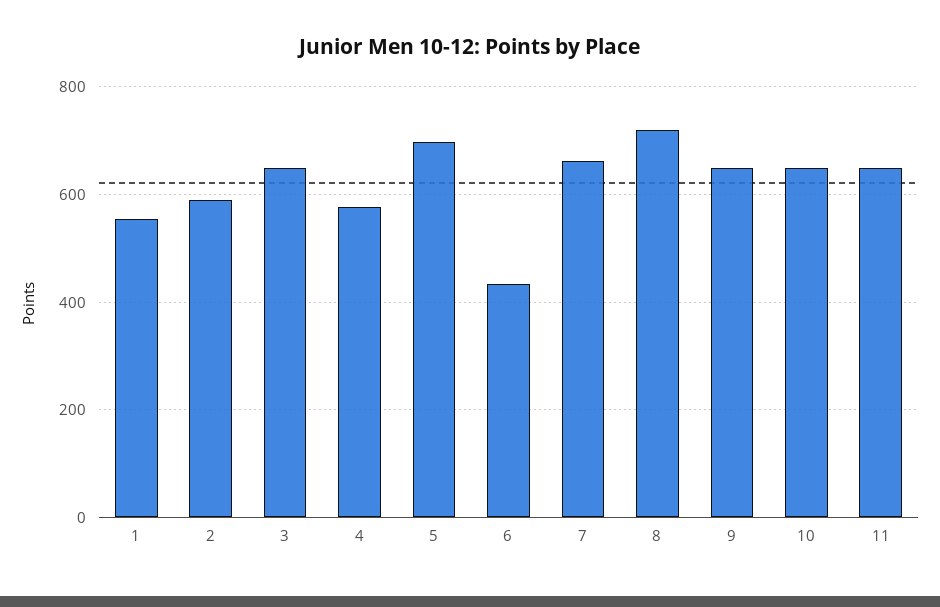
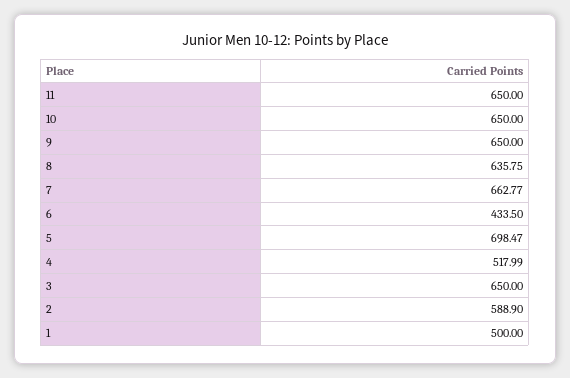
  {
-   "1": 560,
+   "1": 500,
    "2": 588.9,
    "3": 650,
-   "4": 580,
+   "4": 517.99,
    "5": 698.47,
    "6": 433.5,
    "7": 662.77,
-   "8": 720,
+   "8": 635.75,
    "9": 650,
    "10": 650,
    "11": 650
  }

